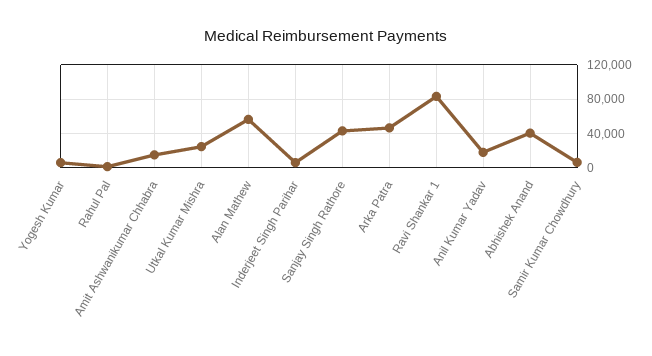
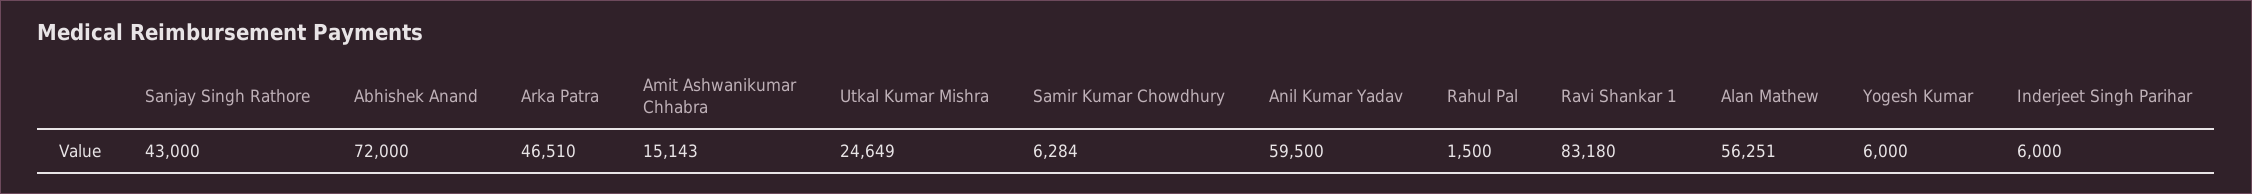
  {
    "Yogesh Kumar": 6000,
    "Rahul Pal": 1500,
    "Amit Ashwanikumar Chhabra": 15143,
    "Utkal Kumar Mishra": 24649,
    "Alan Mathew": 56251,
    "Inderjeet Singh Parihar": 6000,
    "Sanjay Singh Rathore": 43000,
    "Arka Patra": 46510,
    "Ravi Shankar 1": 83180,
-   "Anil Kumar Yadav": 20000,
+   "Anil Kumar Yadav": 59500,
-   "Abhishek Anand": 40000,
+   "Abhishek Anand": 72000,
    "Samir Kumar Chowdhury": 6284
  }

